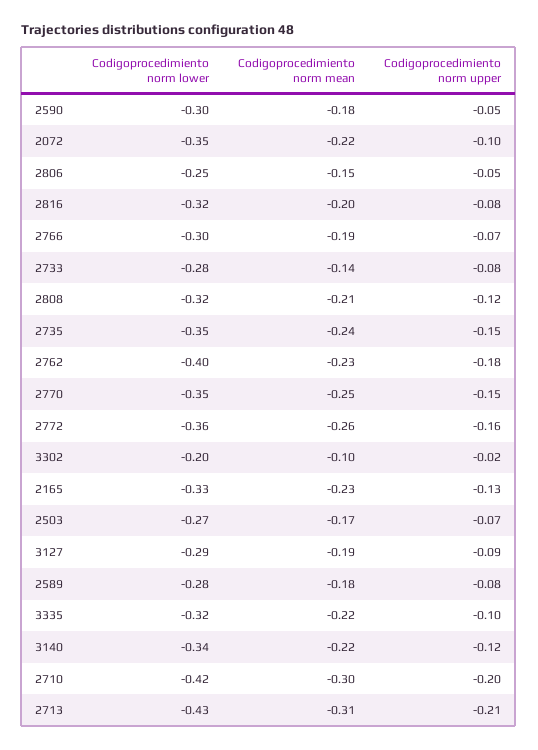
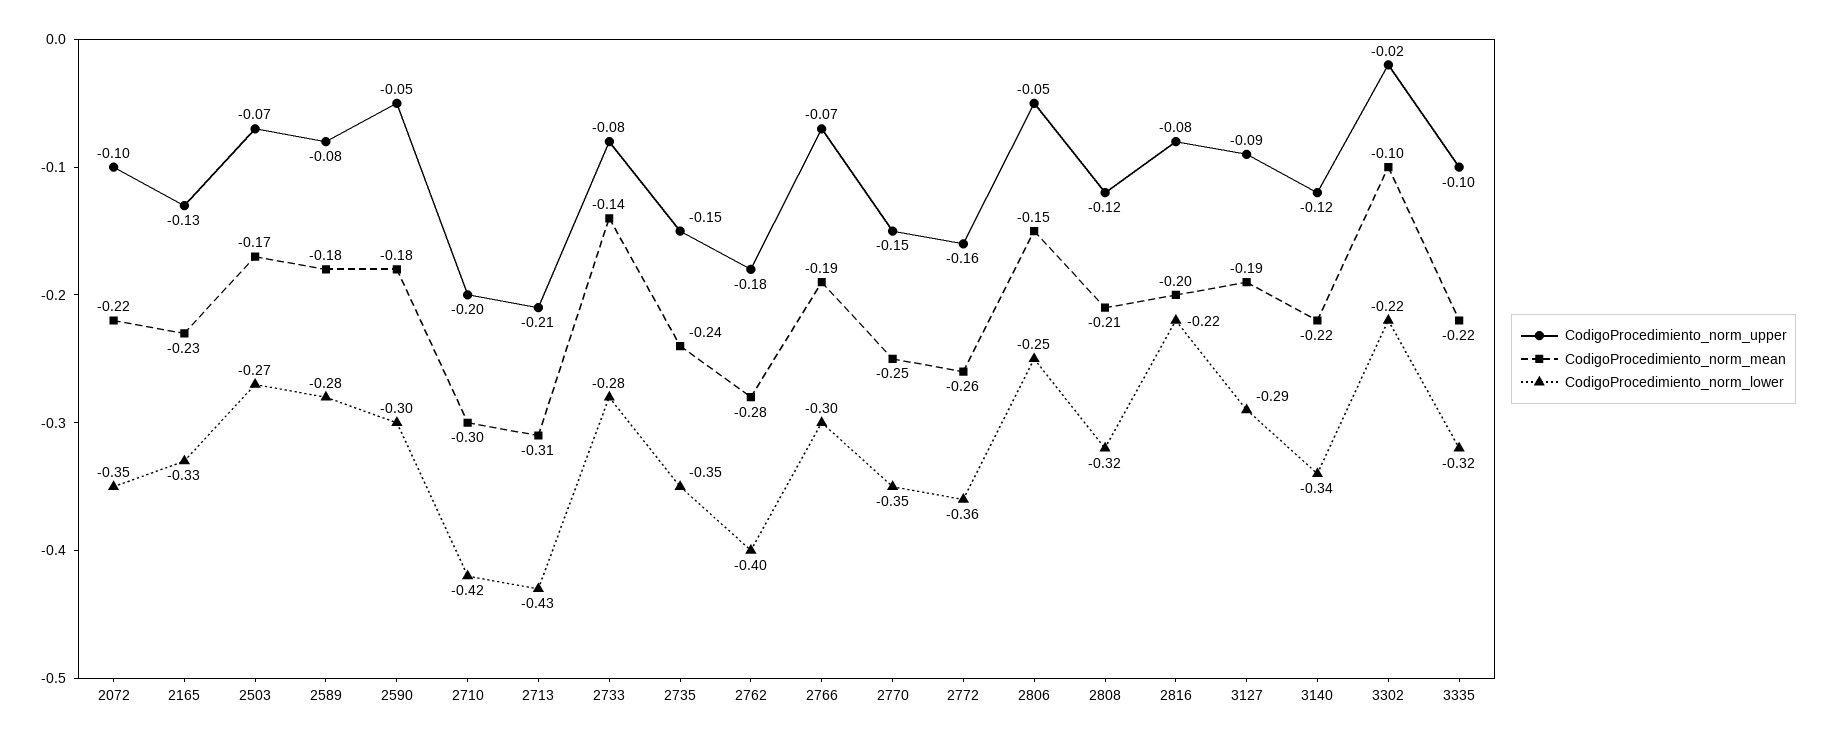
  {
    "Codigoprocedimiento norm lower": {
      "2590": -0.3,
      "2072": -0.35,
      "2806": -0.25,
-     "2816": -0.32,
+     "2816": -0.22,
      "2766": -0.3,
      "2733": -0.28,
      "2808": -0.32,
      "2735": -0.35,
      "2762": -0.4,
      "2770": -0.35,
      "2772": -0.36,
-     "3302": -0.2,
+     "3302": -0.22,
      "2165": -0.33,
      "2503": -0.27,
      "3127": -0.29,
      "2589": -0.28,
      "3335": -0.32,
      "3140": -0.34,
      "2710": -0.42,
      "2713": -0.43
    },
    "Codigoprocedimiento norm mean": {
      "2590": -0.18,
      "2072": -0.22,
      "2806": -0.15,
      "2816": -0.2,
      "2766": -0.19,
      "2733": -0.14,
      "2808": -0.21,
      "2735": -0.24,
-     "2762": -0.23,
+     "2762": -0.28,
      "2770": -0.25,
      "2772": -0.26,
      "3302": -0.1,
      "2165": -0.23,
      "2503": -0.17,
      "3127": -0.19,
      "2589": -0.18,
      "3335": -0.22,
      "3140": -0.22,
      "2710": -0.3,
      "2713": -0.31
    },
    "Codigoprocedimiento norm upper": {
      "2590": -0.05,
      "2072": -0.1,
      "2806": -0.05,
      "2816": -0.08,
      "2766": -0.07,
      "2733": -0.08,
      "2808": -0.12,
      "2735": -0.15,
      "2762": -0.18,
      "2770": -0.15,
      "2772": -0.16,
      "3302": -0.02,
      "2165": -0.13,
      "2503": -0.07,
      "3127": -0.09,
      "2589": -0.08,
      "3335": -0.1,
      "3140": -0.12,
      "2710": -0.2,
      "2713": -0.21
    }
  }

